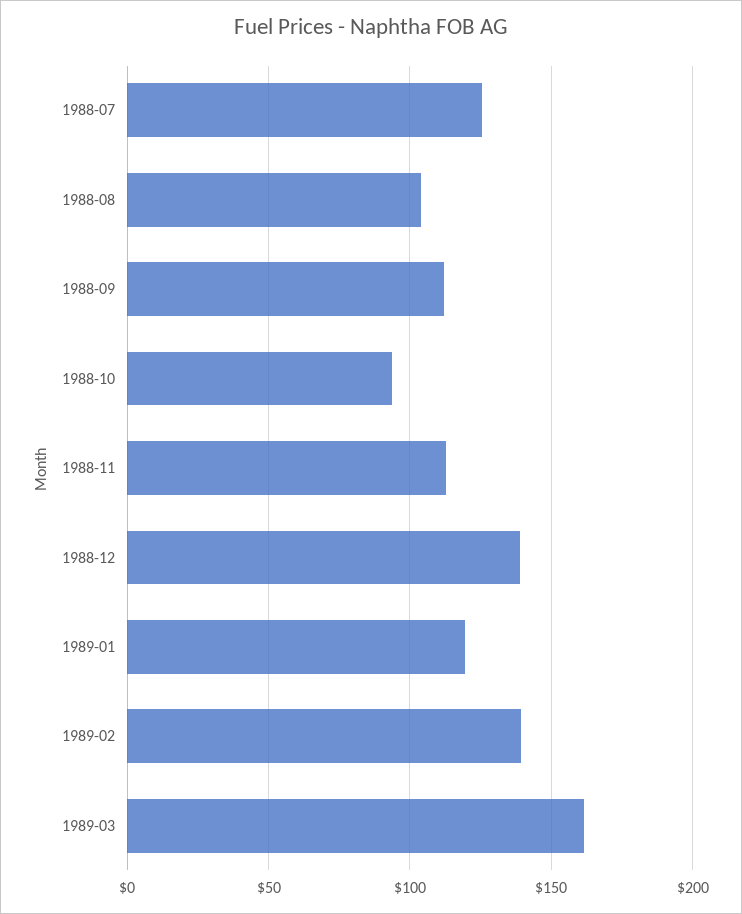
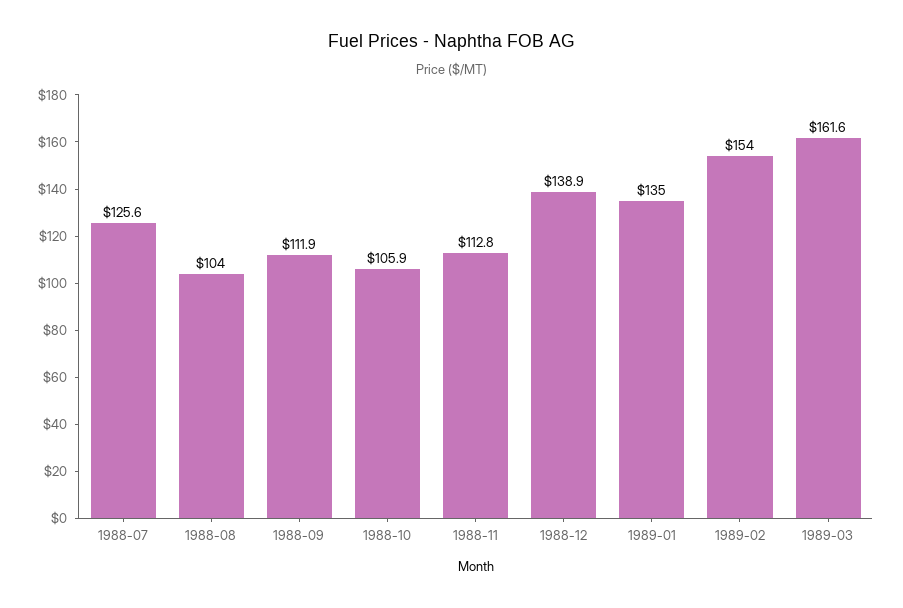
  {
    "1988-07": 125.6,
    "1988-08": 104,
    "1988-09": 111.9,
-   "1988-10": 95,
+   "1988-10": 105.9,
    "1988-11": 112.8,
    "1988-12": 138.9,
-   "1989-01": 120,
+   "1989-01": 135,
-   "1989-02": 140,
+   "1989-02": 154,
    "1989-03": 161.6
  }

